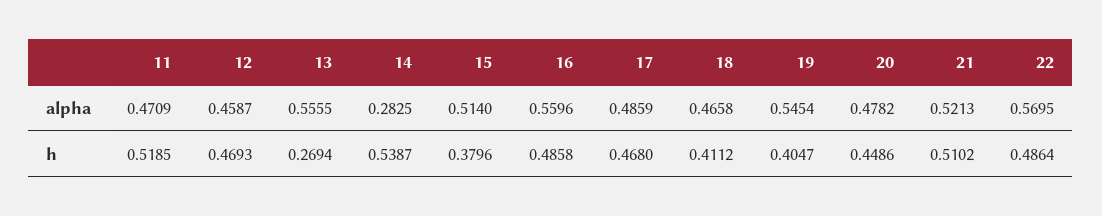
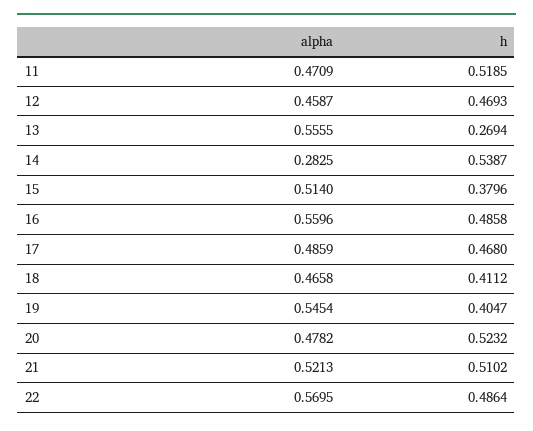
  {
    "11": {
      "alpha": 0.4709,
      "h": 0.5185
    },
    "12": {
      "alpha": 0.4587,
      "h": 0.4693
    },
    "13": {
      "alpha": 0.5555,
      "h": 0.2694
    },
    "14": {
      "alpha": 0.2825,
      "h": 0.5387
    },
    "15": {
      "alpha": 0.514,
      "h": 0.3796
    },
    "16": {
      "alpha": 0.5596,
      "h": 0.4858
    },
    "17": {
      "alpha": 0.4859,
      "h": 0.468
    },
    "18": {
      "alpha": 0.4658,
      "h": 0.4112
    },
    "19": {
      "alpha": 0.5454,
      "h": 0.4047
    },
    "20": {
      "alpha": 0.4782,
-     "h": 0.4486
+     "h": 0.5232
    },
    "21": {
      "alpha": 0.5213,
      "h": 0.5102
    },
    "22": {
      "alpha": 0.5695,
      "h": 0.4864
    }
  }

